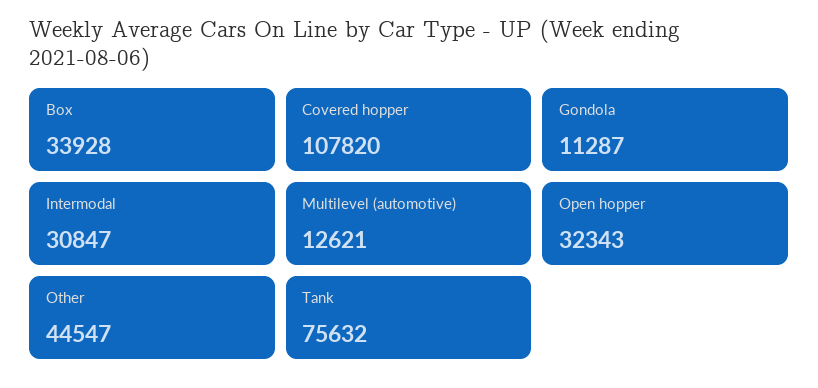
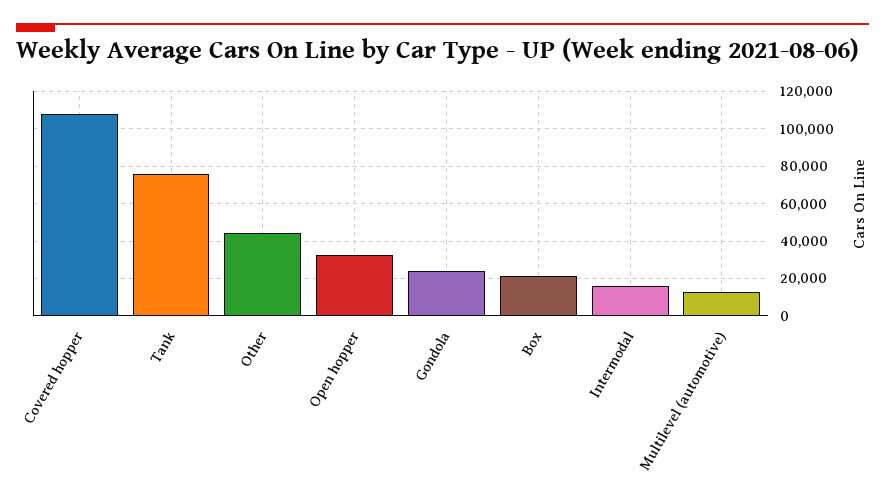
  {
-   "Box": 33928,
+   "Box": 20000,
    "Covered hopper": 107820,
-   "Gondola": 11287,
+   "Gondola": 25000,
-   "Intermodal": 30847,
+   "Intermodal": 15000,
    "Multilevel (automotive)": 12621,
    "Open hopper": 32343,
    "Other": 44547,
    "Tank": 75632
  }

